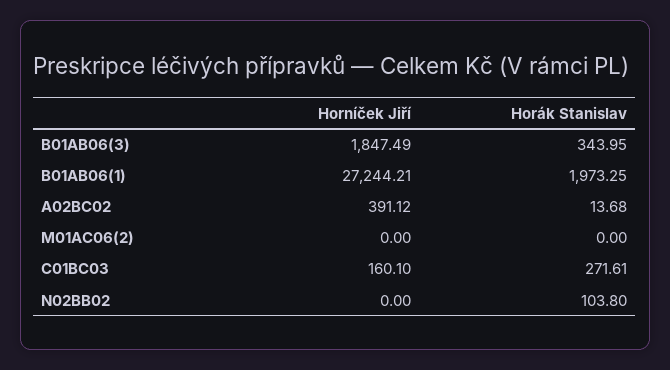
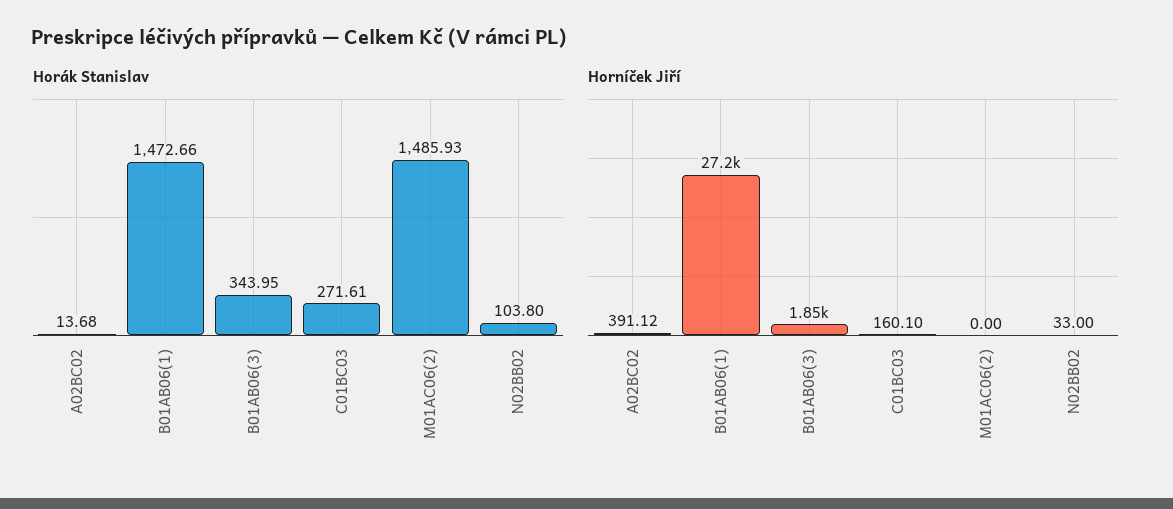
  {
    "Horníček Jiří": {
      "B01AB06(3)": 1847.49,
      "B01AB06(1)": 27244.21,
      "A02BC02": 391.12,
      "M01AC06(2)": 0,
      "C01BC03": 160.1,
-     "N02BB02": 0
+     "N02BB02": 33
    },
    "Horák Stanislav": {
      "B01AB06(3)": 343.95,
-     "B01AB06(1)": 1973.25,
+     "B01AB06(1)": 1472.66,
      "A02BC02": 13.68,
-     "M01AC06(2)": 0,
+     "M01AC06(2)": 1485.93,
      "C01BC03": 271.61,
      "N02BB02": 103.8
    }
  }

